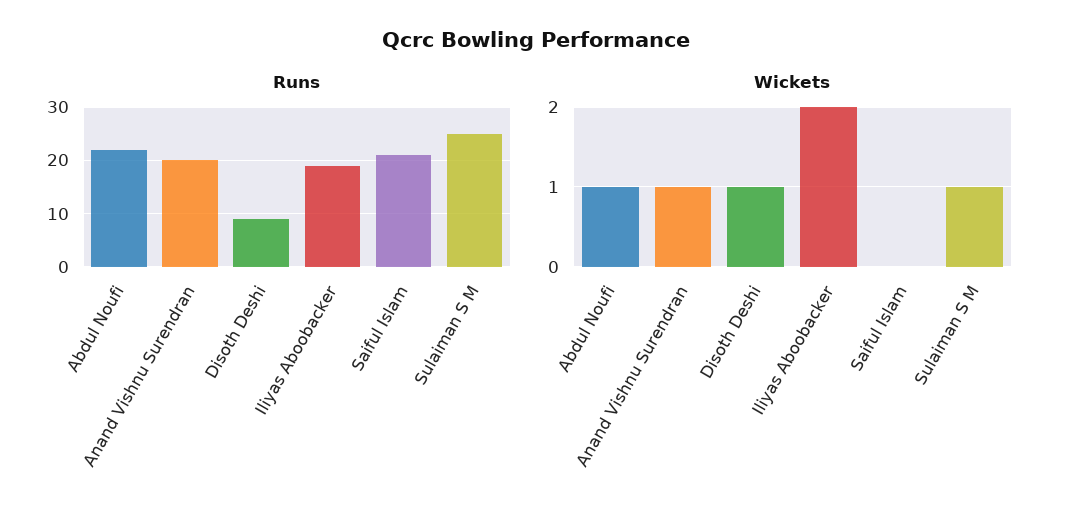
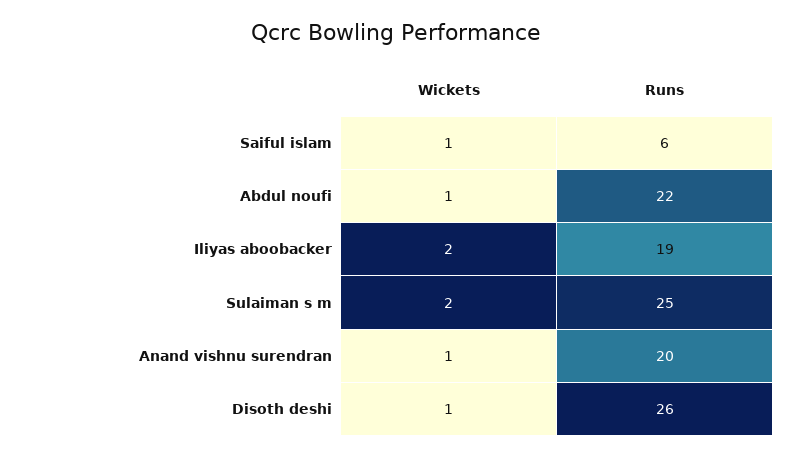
  {
    "Runs": {
      "Abdul Noufi": 22,
      "Anand Vishnu Surendran": 20,
-     "Disoth Deshi": 10,
+     "Disoth Deshi": 26,
      "Iliyas Aboobacker": 19,
-     "Saiful Islam": 20,
+     "Saiful Islam": 6,
      "Sulaiman S M": 25
    },
    "Wickets": {
      "Abdul Noufi": 1,
      "Anand Vishnu Surendran": 1,
      "Disoth Deshi": 1,
      "Iliyas Aboobacker": 2,
-     "Saiful Islam": 0,
+     "Saiful Islam": 1,
-     "Sulaiman S M": 1
+     "Sulaiman S M": 2
    }
  }

